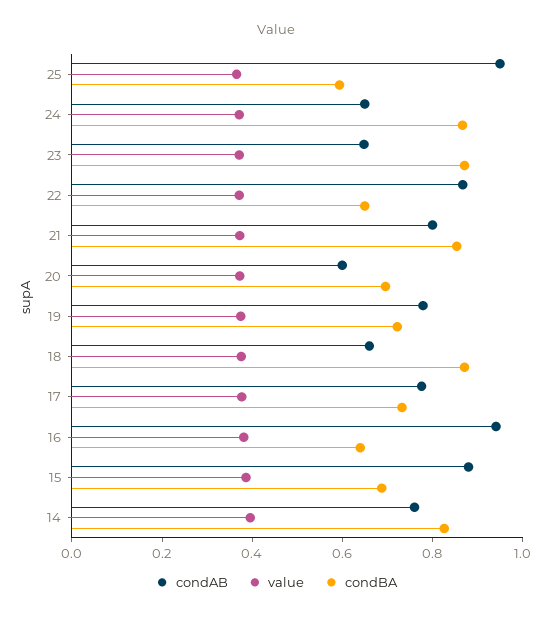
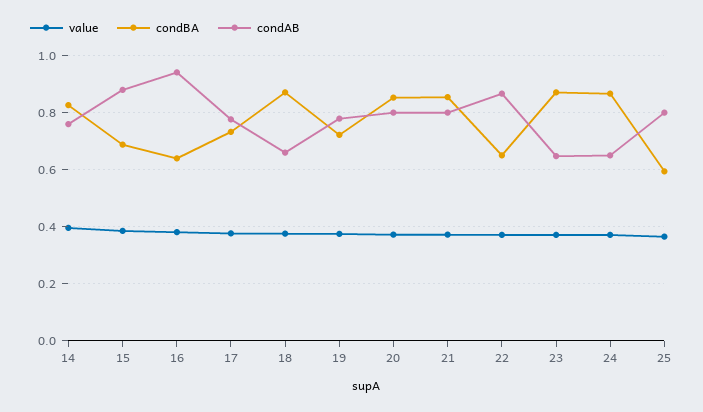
  {
    "condAB": {
-     "25": 0.95,
+     "25": 0.8,
      "24": 0.65,
      "23": 0.65,
      "22": 0.875,
      "21": 0.8,
-     "20": 0.6,
+     "20": 0.8,
      "19": 0.775,
      "18": 0.65,
      "17": 0.775,
      "16": 0.95,
      "15": 0.875,
      "14": 0.75
    },
    "value": {
      "25": 0.375,
      "24": 0.375,
      "23": 0.375,
      "22": 0.375,
      "21": 0.375,
      "20": 0.375,
      "19": 0.375,
      "18": 0.375,
      "17": 0.375,
      "16": 0.375,
      "15": 0.375,
      "14": 0.4
    },
    "condBA": {
      "25": 0.6,
      "24": 0.875,
      "23": 0.875,
      "22": 0.65,
      "21": 0.85,
-     "20": 0.7,
+     "20": 0.85,
      "19": 0.725,
      "18": 0.875,
      "17": 0.725,
      "16": 0.65,
      "15": 0.7,
      "14": 0.825
    }
  }

